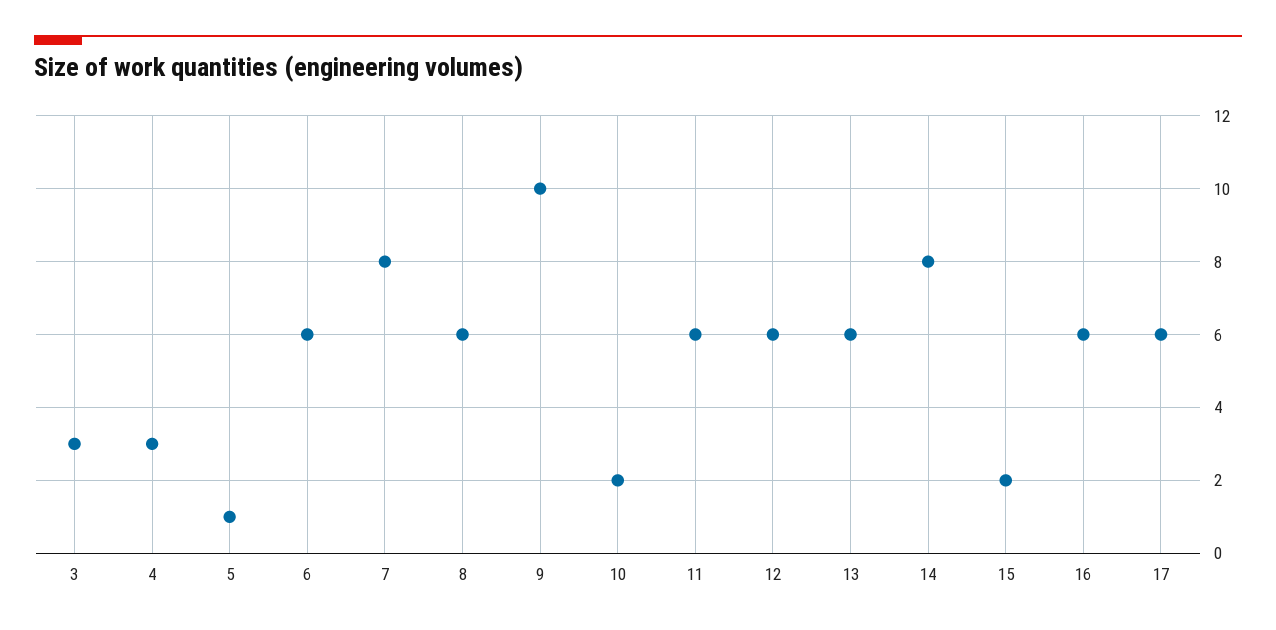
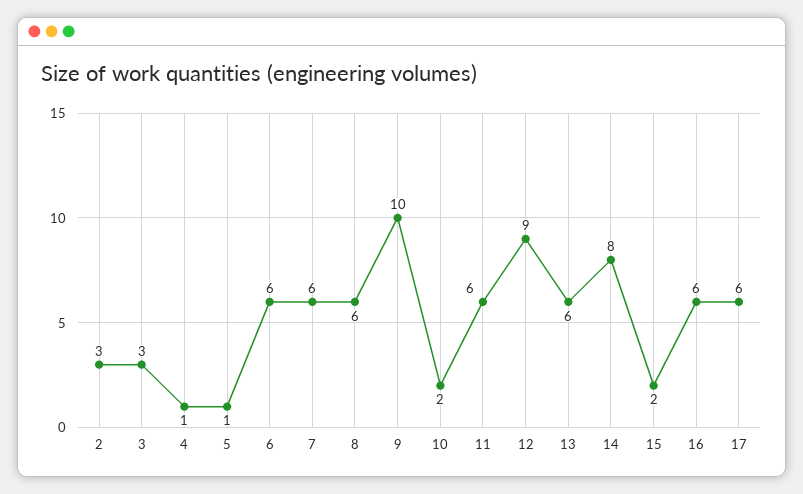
  {
    "3": 3,
-   "4": 3,
+   "4": 1,
    "5": 1,
    "6": 6,
-   "7": 8,
+   "7": 6,
    "8": 6,
    "9": 10,
    "10": 2,
    "11": 6,
-   "12": 6,
+   "12": 9,
    "13": 6,
    "14": 8,
    "15": 2,
    "16": 6,
-   "17": 6
+   "17": 6,
+   "2": 3
  }

